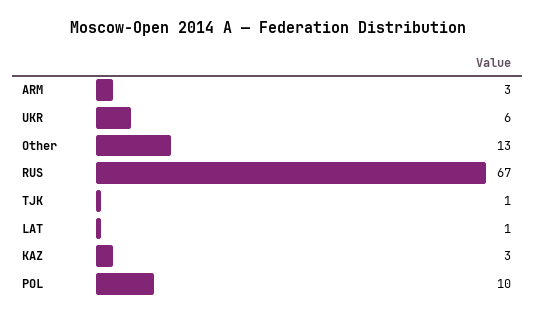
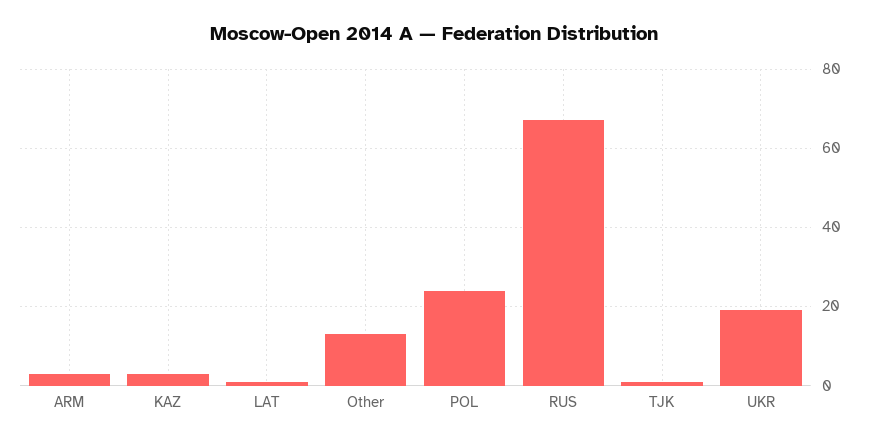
  {
    "ARM": 3,
-   "UKR": 6,
+   "UKR": 20,
    "Other": 13,
    "RUS": 67,
    "TJK": 1,
    "LAT": 1,
    "KAZ": 3,
-   "POL": 10
+   "POL": 25
  }

